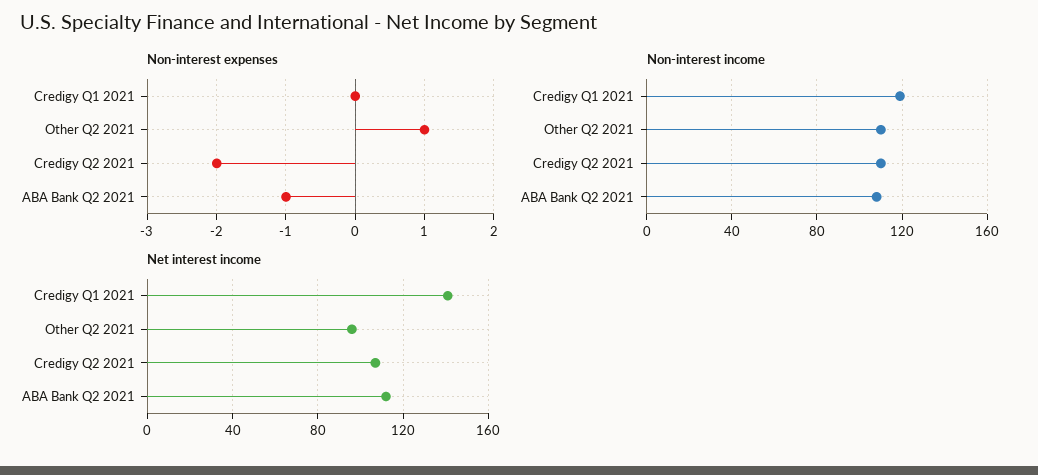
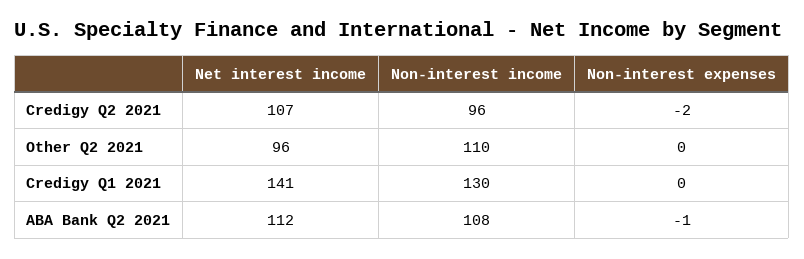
  {
    "Non-interest expenses": {
      "Credigy Q1 2021": 0,
-     "Other Q2 2021": 1,
+     "Other Q2 2021": 0,
      "Credigy Q2 2021": -2,
      "ABA Bank Q2 2021": -1
    },
    "Non-interest income": {
-     "Credigy Q1 2021": 120,
+     "Credigy Q1 2021": 130,
      "Other Q2 2021": 110,
-     "Credigy Q2 2021": 110,
+     "Credigy Q2 2021": 96,
      "ABA Bank Q2 2021": 108
    },
    "Net interest income": {
      "Credigy Q1 2021": 141,
      "Other Q2 2021": 96,
      "Credigy Q2 2021": 107,
      "ABA Bank Q2 2021": 112
    }
  }

